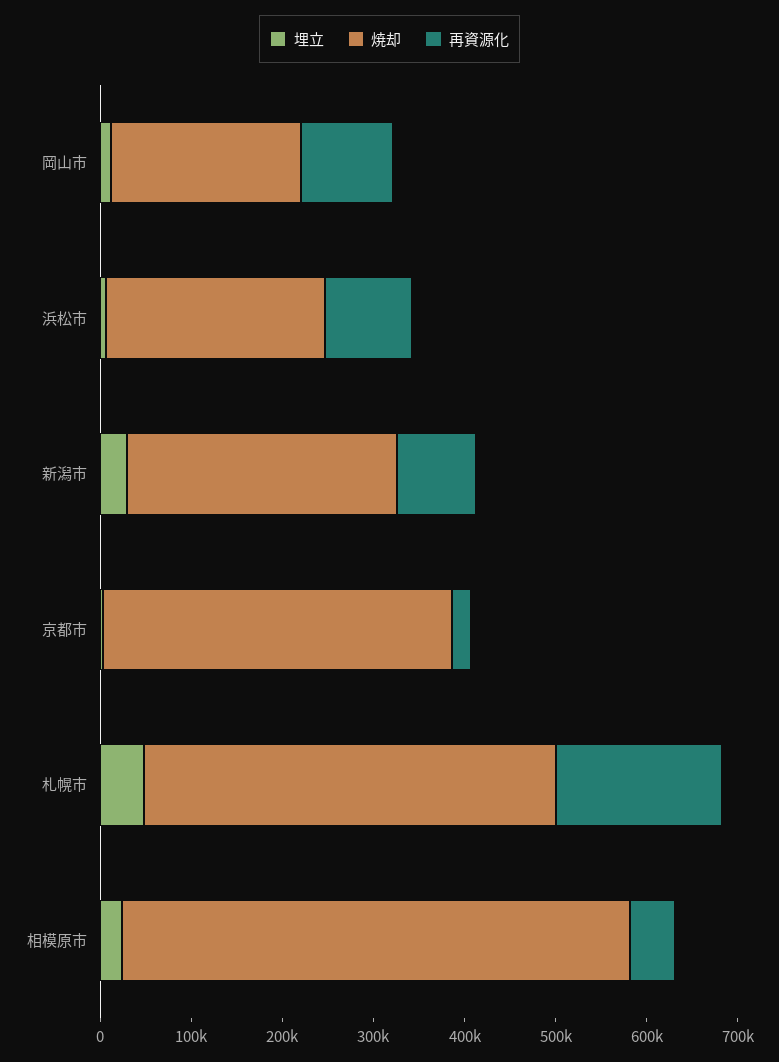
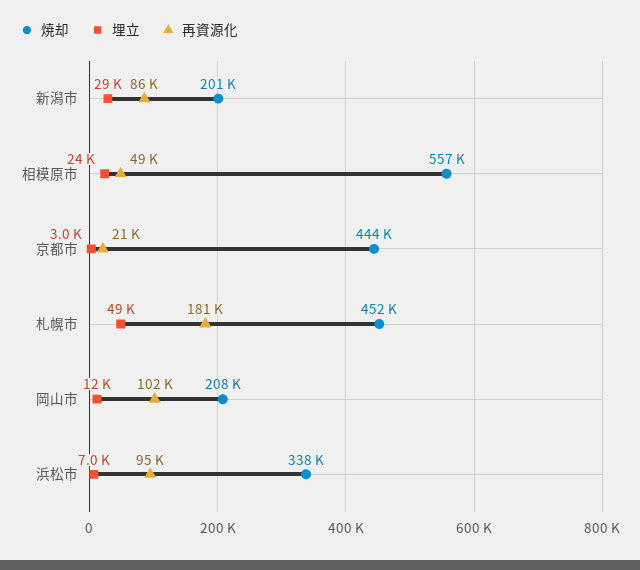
  {
    "埋立": {
      "岡山市": 12000,
      "浜松市": 7000,
      "新潟市": 29000,
      "京都市": 3000,
      "札幌市": 49000,
      "相模原市": 24000
    },
    "焼却": {
      "岡山市": 208000,
-     "浜松市": 240000,
+     "浜松市": 338000,
-     "新潟市": 300000,
+     "新潟市": 201000,
-     "京都市": 380000,
+     "京都市": 444000,
      "札幌市": 452000,
      "相模原市": 557000
    },
    "再資源化": {
      "岡山市": 102000,
      "浜松市": 95000,
      "新潟市": 86000,
      "京都市": 21000,
      "札幌市": 181000,
      "相模原市": 49000
    }
  }

